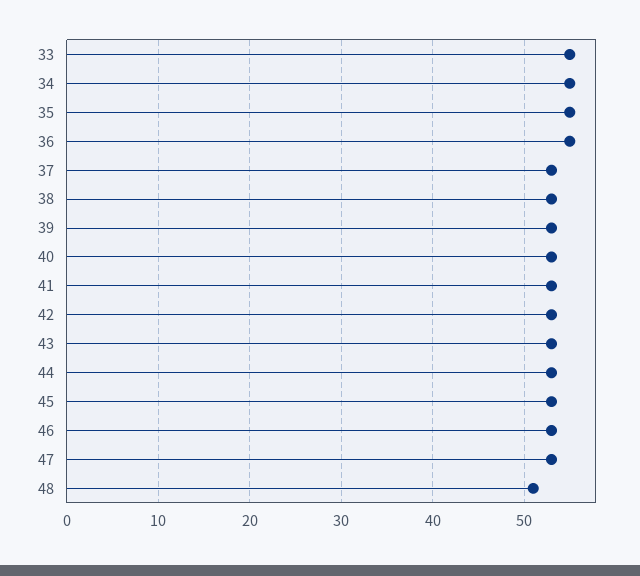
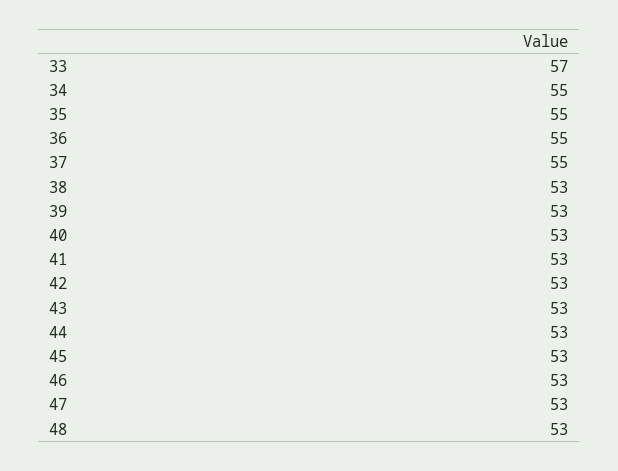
  {
-   "33": 55,
+   "33": 57,
    "34": 55,
    "35": 55,
    "36": 55,
-   "37": 53,
+   "37": 55,
    "38": 53,
    "39": 53,
    "40": 53,
    "41": 53,
    "42": 53,
    "43": 53,
    "44": 53,
    "45": 53,
    "46": 53,
    "47": 53,
-   "48": 51
+   "48": 53
  }

